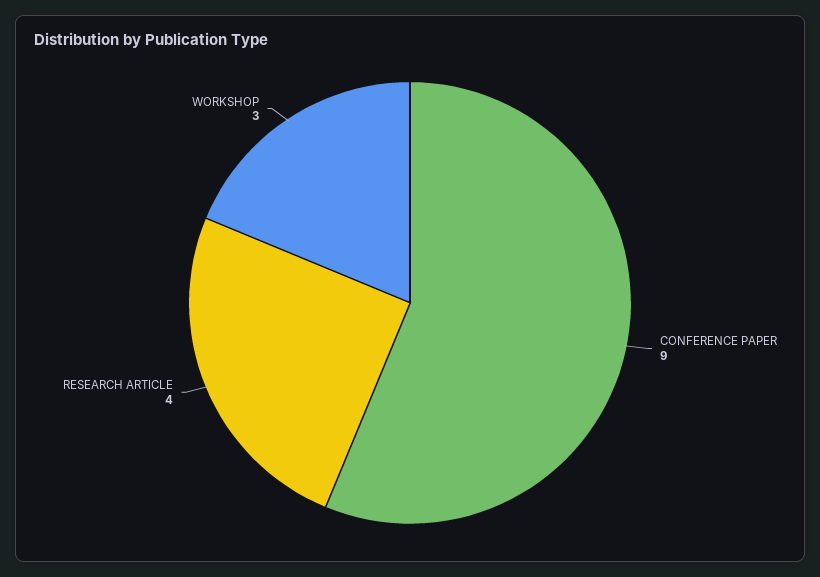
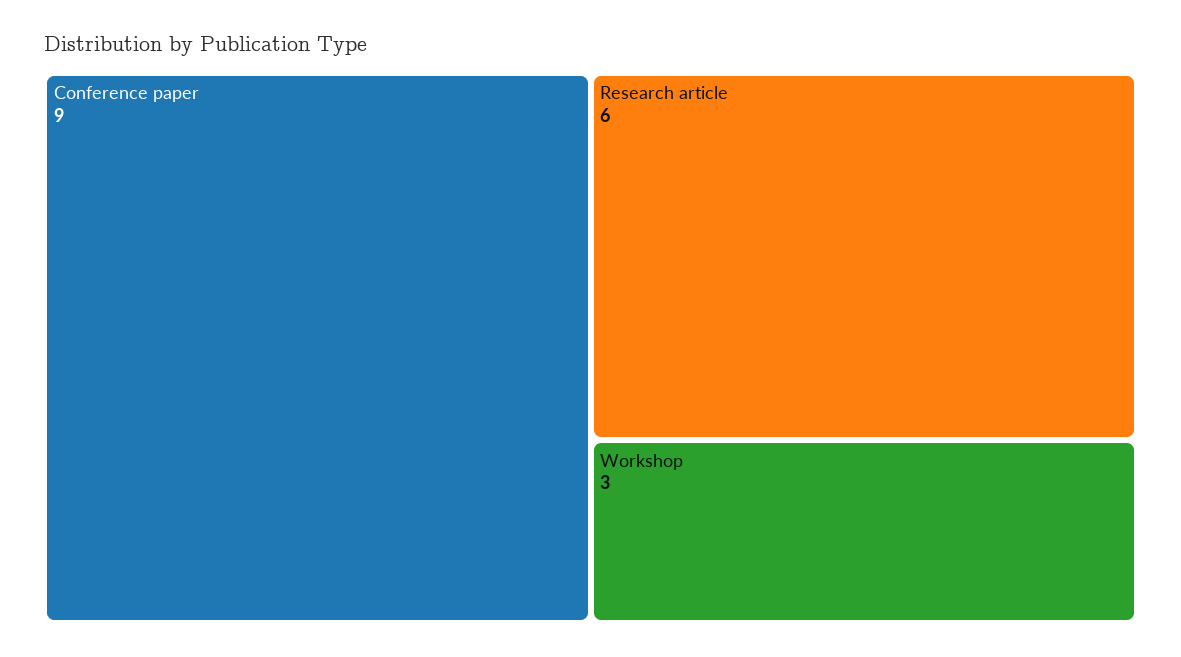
  {
    "CONFERENCE PAPER": 9,
-   "RESEARCH ARTICLE": 4,
+   "RESEARCH ARTICLE": 6,
    "WORKSHOP": 3
  }

